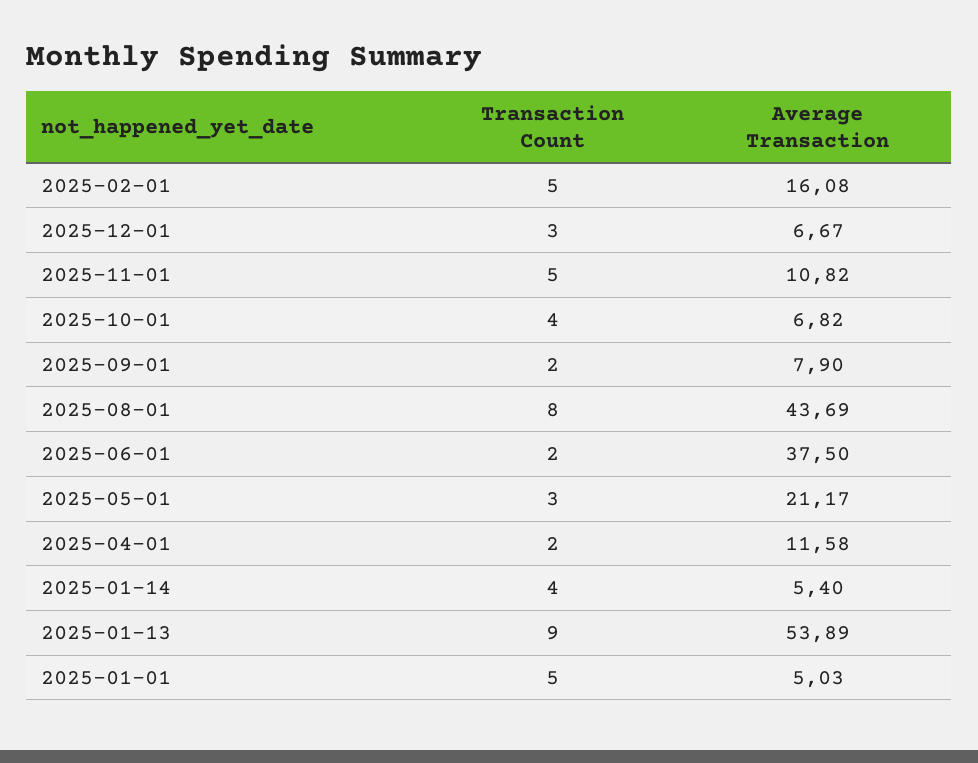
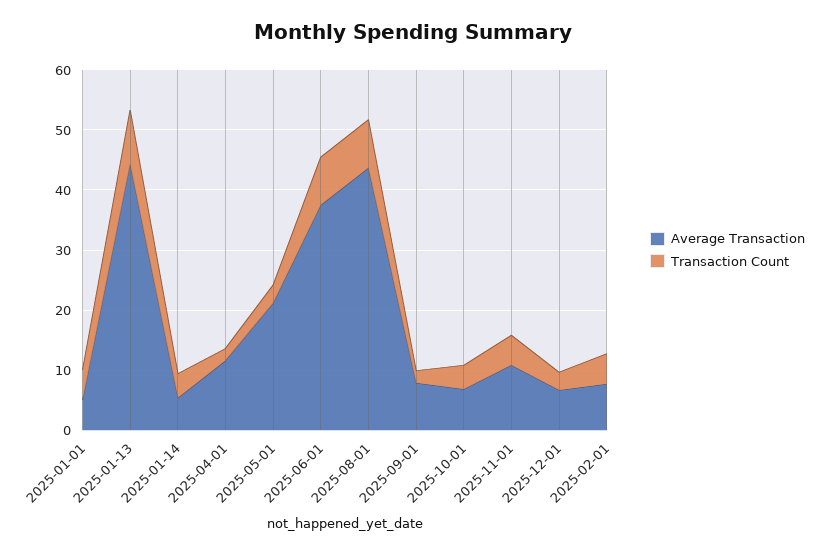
  {
    "Transaction Count": {
      "2025-02-01": 5,
      "2025-12-01": 3,
      "2025-11-01": 5,
      "2025-10-01": 4,
      "2025-09-01": 2,
      "2025-08-01": 8,
-     "2025-06-01": 2,
+     "2025-06-01": 8,
      "2025-05-01": 3,
      "2025-04-01": 2,
      "2025-01-14": 4,
      "2025-01-13": 9,
      "2025-01-01": 5
    },
    "Average Transaction": {
-     "2025-02-01": 16.08,
+     "2025-02-01": 8,
      "2025-12-01": 6.67,
      "2025-11-01": 10.82,
      "2025-10-01": 6.82,
      "2025-09-01": 7.9,
      "2025-08-01": 43.69,
      "2025-06-01": 37.5,
      "2025-05-01": 21.17,
      "2025-04-01": 11.58,
      "2025-01-14": 5.4,
-     "2025-01-13": 53.89,
+     "2025-01-13": 44,
      "2025-01-01": 5.03
    }
  }

